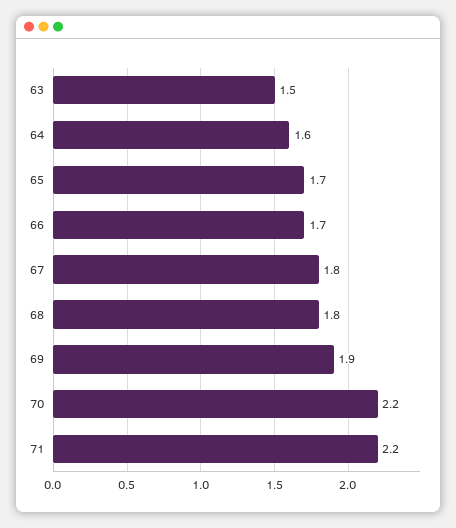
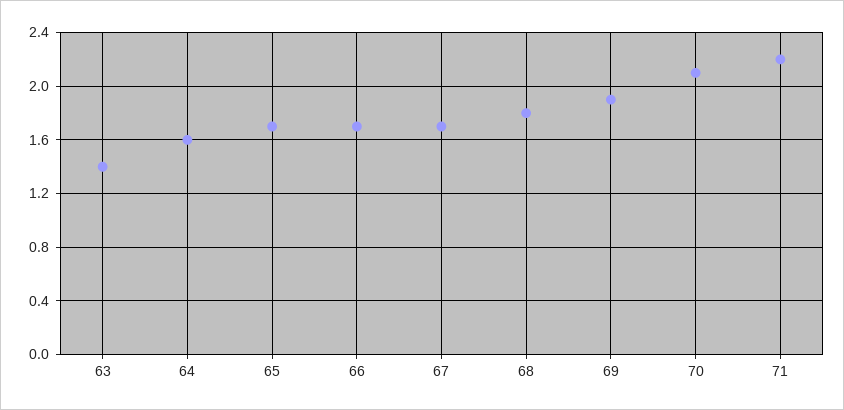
  {
-   "63": 1.5,
+   "63": 1.4,
    "64": 1.6,
    "65": 1.7,
    "66": 1.7,
-   "67": 1.8,
+   "67": 1.7,
    "68": 1.8,
    "69": 1.9,
-   "70": 2.2,
+   "70": 2.1,
    "71": 2.2
  }

